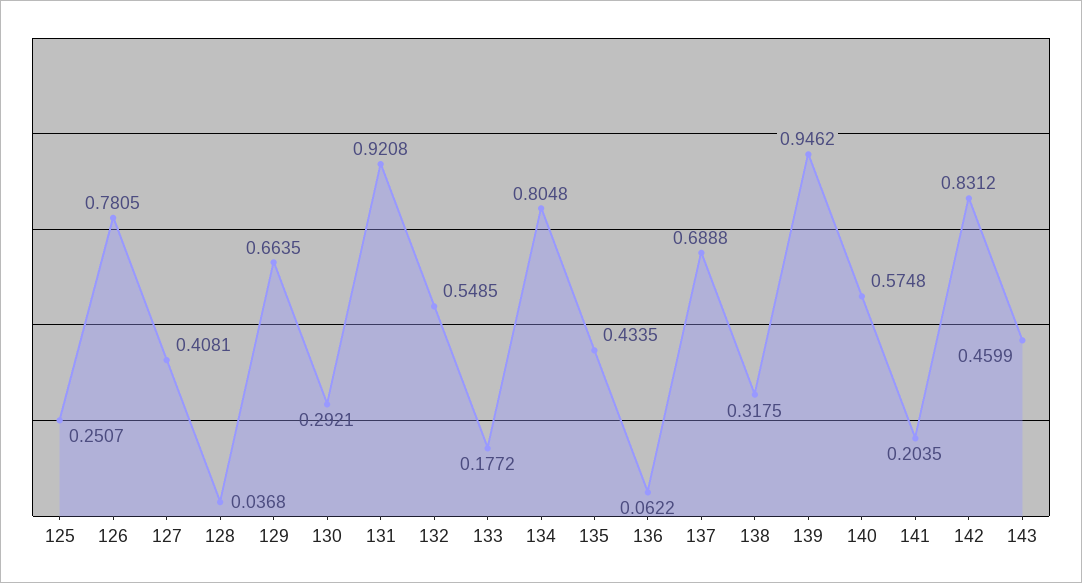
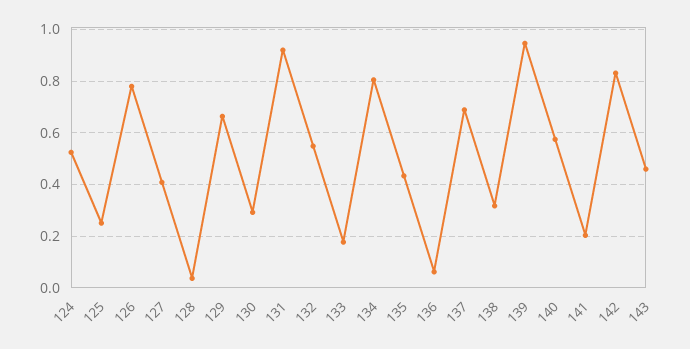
  {
    "125": 0.2507,
    "126": 0.7805,
    "127": 0.4081,
    "128": 0.0368,
    "129": 0.6635,
    "130": 0.2921,
    "131": 0.9208,
    "132": 0.5485,
    "133": 0.1772,
    "134": 0.8048,
    "135": 0.4335,
    "136": 0.0622,
    "137": 0.6888,
    "138": 0.3175,
    "139": 0.9462,
    "140": 0.5748,
    "141": 0.2035,
    "142": 0.8312,
-   "143": 0.4599
+   "143": 0.4599,
+   "124": 0.525
  }

